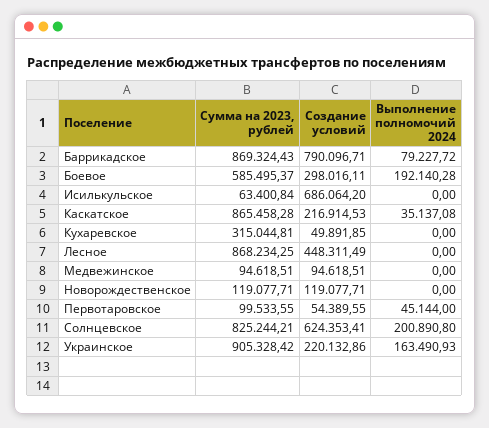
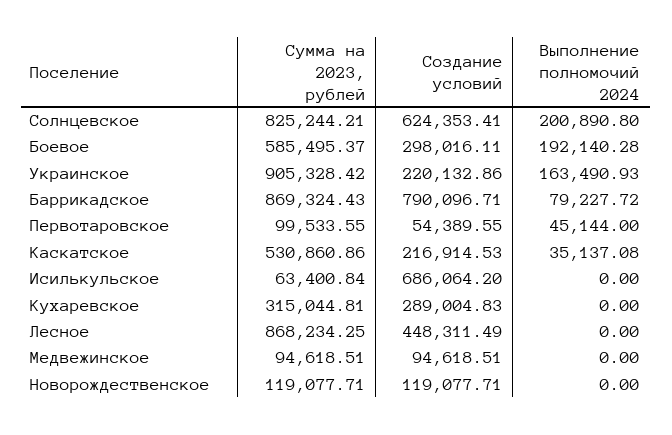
  {
    "Сумма на 2023, рублей": {
      "Баррикадское": 869324.43,
      "Боевое": 585495.37,
      "Исилькульское": 63400.84,
-     "Каскатское": 865458.28,
+     "Каскатское": 530860.86,
      "Кухаревское": 315044.81,
      "Лесное": 868234.25,
      "Медвежинское": 94618.51,
      "Новорождественское": 119077.71,
      "Первотаровское": 99533.55,
      "Солнцевское": 825244.21,
      "Украинское": 905328.42
    },
    "Создание условий": {
      "Баррикадское": 790096.71,
      "Боевое": 298016.11,
      "Исилькульское": 686064.2,
      "Каскатское": 216914.53,
-     "Кухаревское": 49891.85,
+     "Кухаревское": 289004.83,
      "Лесное": 448311.49,
      "Медвежинское": 94618.51,
      "Новорождественское": 119077.71,
      "Первотаровское": 54389.55,
      "Солнцевское": 624353.41,
      "Украинское": 220132.86
    },
    "Выполнение полномочий 2024": {
      "Баррикадское": 79227.72,
      "Боевое": 192140.28,
      "Исилькульское": 0,
      "Каскатское": 35137.08,
      "Кухаревское": 0,
      "Лесное": 0,
      "Медвежинское": 0,
      "Новорождественское": 0,
      "Первотаровское": 45144,
      "Солнцевское": 200890.8,
      "Украинское": 163490.93
    }
  }

